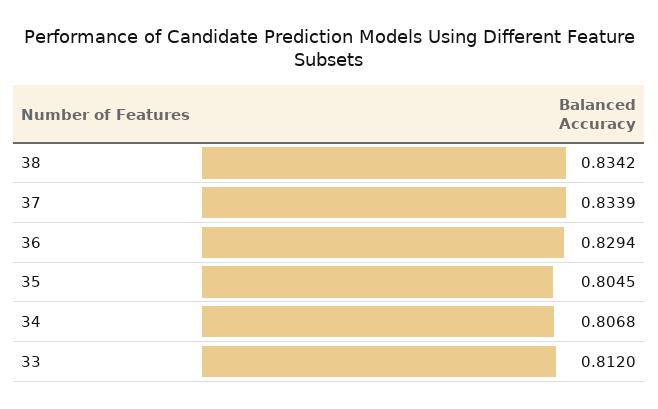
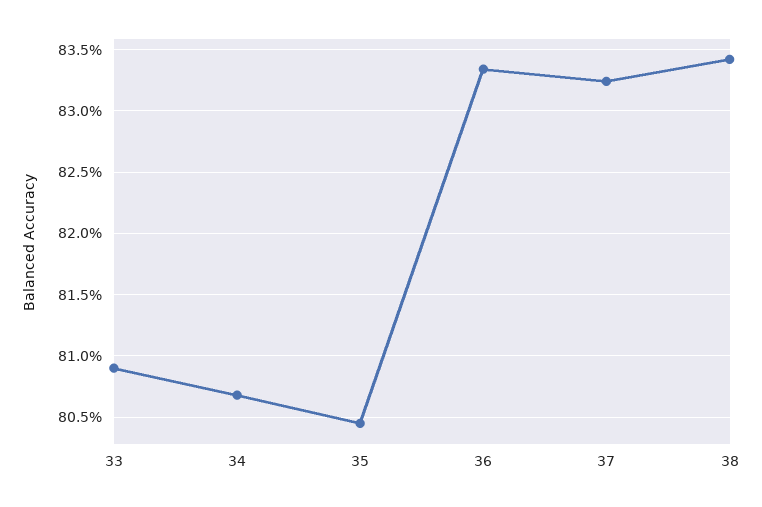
  {
    "38": 0.8342,
-   "37": 0.8339,
+   "37": 0.8325,
-   "36": 0.8294,
+   "36": 0.8335,
    "35": 0.8045,
    "34": 0.8068,
-   "33": 0.812
+   "33": 0.809
  }

